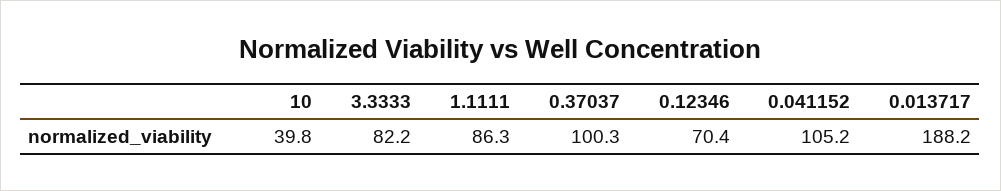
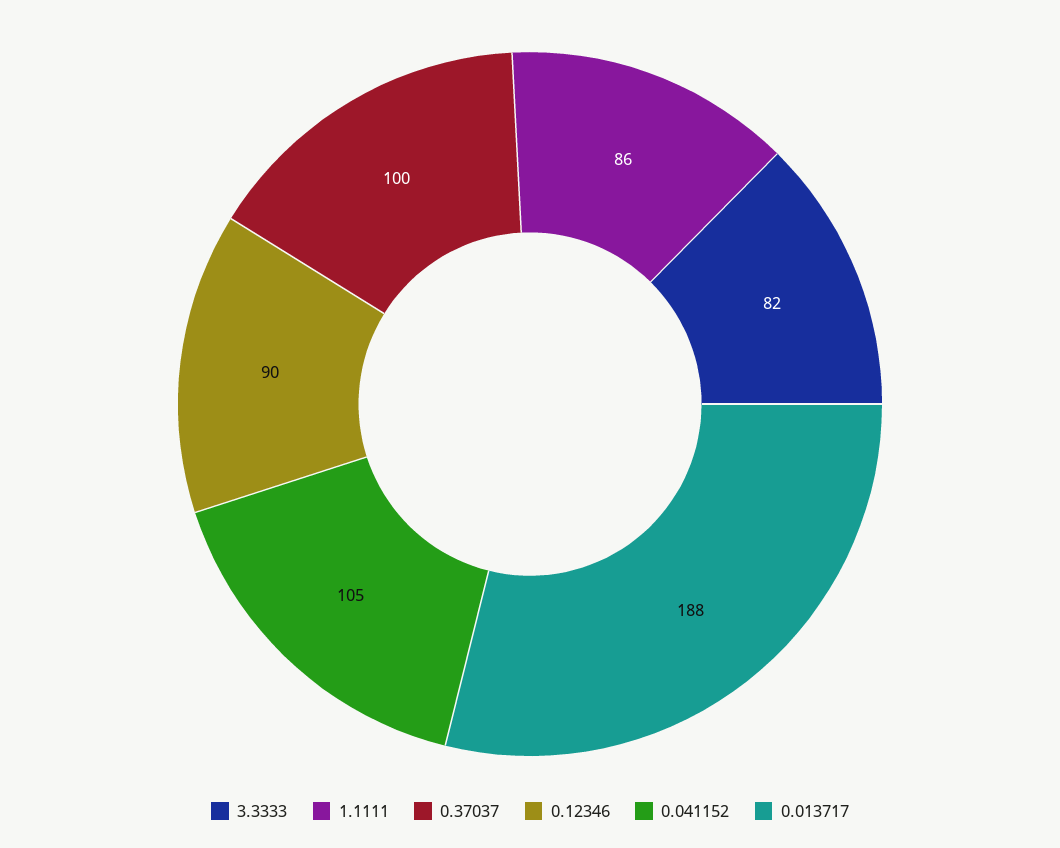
  {
-   "10": 39.8,
    "3.3333": 82.2,
    "1.1111": 86.3,
    "0.37037": 100.3,
-   "0.12346": 70.4,
+   "0.12346": 90,
    "0.041152": 105.2,
    "0.013717": 188.2
  }

